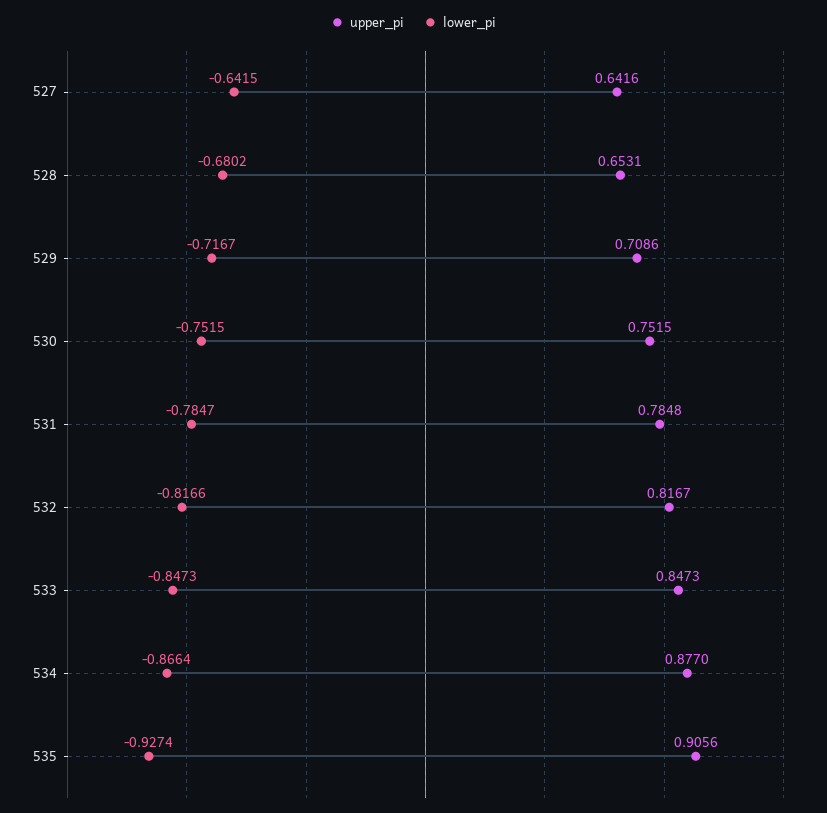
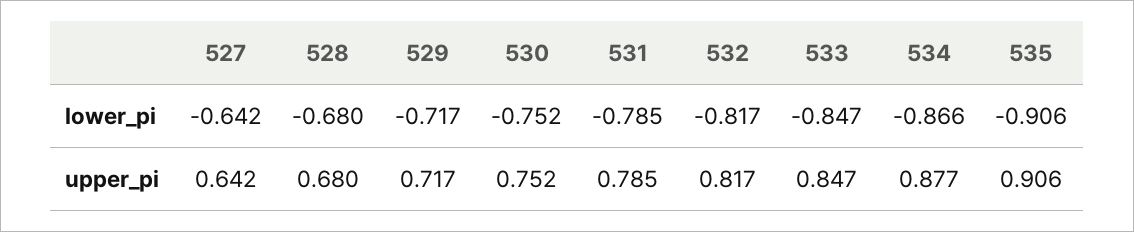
  {
    "upper_pi": {
      "527": 0.6416,
-     "528": 0.6531,
+     "528": 0.68,
-     "529": 0.7086,
+     "529": 0.717,
      "530": 0.7515,
      "531": 0.7848,
      "532": 0.8167,
      "533": 0.8473,
      "534": 0.877,
      "535": 0.9056
    },
    "lower_pi": {
      "527": -0.6415,
      "528": -0.6802,
      "529": -0.7167,
      "530": -0.7515,
      "531": -0.7847,
      "532": -0.8166,
      "533": -0.8473,
      "534": -0.8664,
-     "535": -0.9274
+     "535": -0.906
    }
  }

